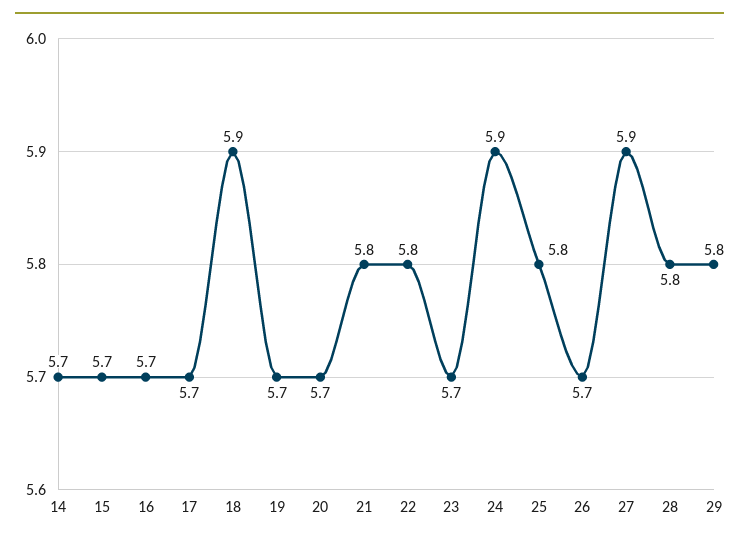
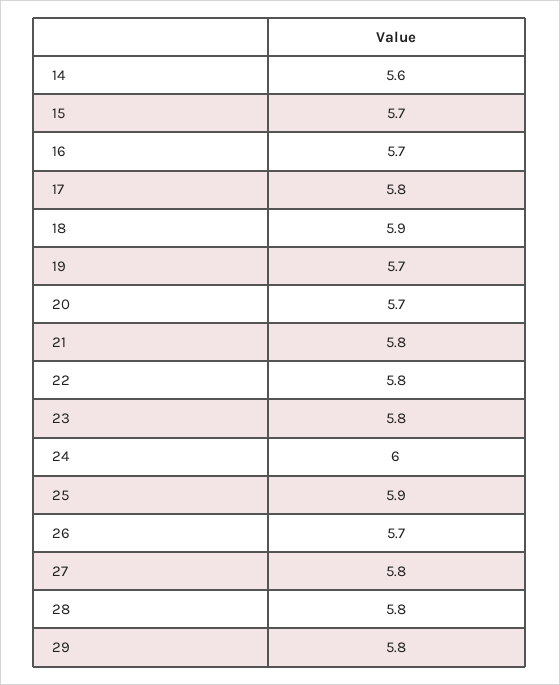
  {
-   "14": 5.7,
+   "14": 5.6,
    "15": 5.7,
    "16": 5.7,
-   "17": 5.7,
+   "17": 5.8,
    "18": 5.9,
    "19": 5.7,
    "20": 5.7,
    "21": 5.8,
    "22": 5.8,
-   "23": 5.7,
+   "23": 5.8,
-   "24": 5.9,
+   "24": 6,
-   "25": 5.8,
+   "25": 5.9,
    "26": 5.7,
-   "27": 5.9,
+   "27": 5.8,
    "28": 5.8,
    "29": 5.8
  }

